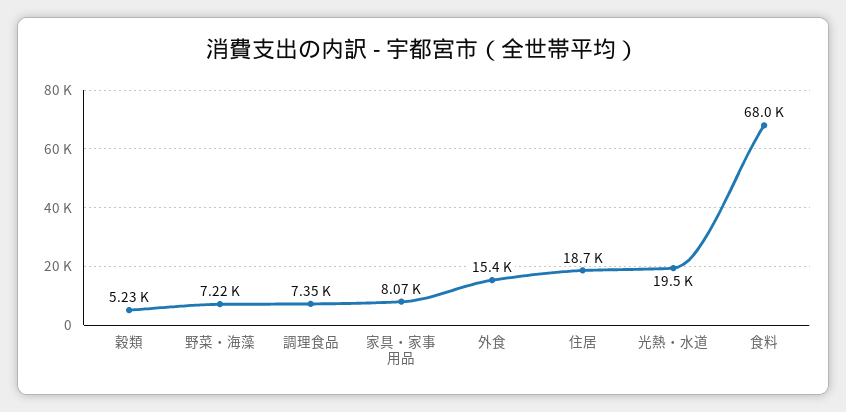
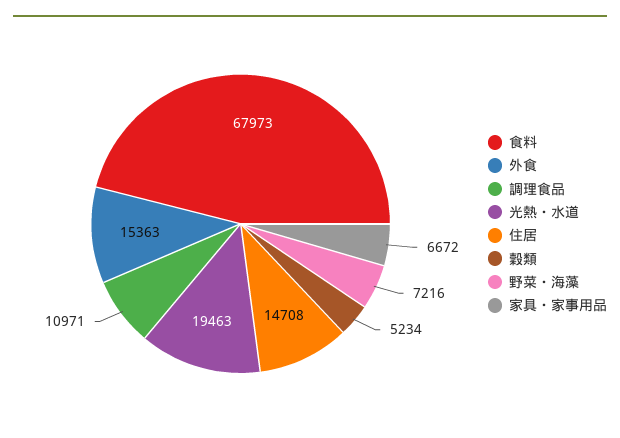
  {
    "穀類": 5234,
    "野菜・海藻": 7216,
-   "調理食品": 7350,
+   "調理食品": 10971,
-   "家具・家事用品": 8070,
+   "家具・家事用品": 6672,
    "外食": 15363,
-   "住居": 18700,
+   "住居": 14708,
    "光熱・水道": 19463,
    "食料": 67973
  }

